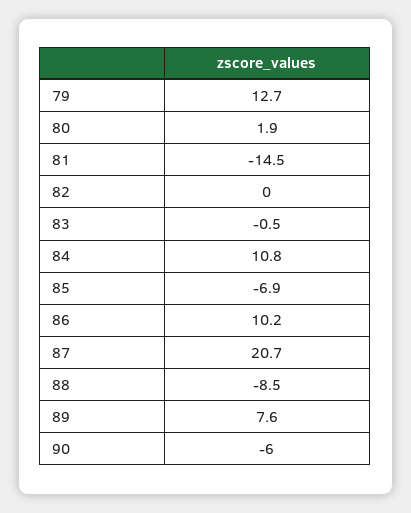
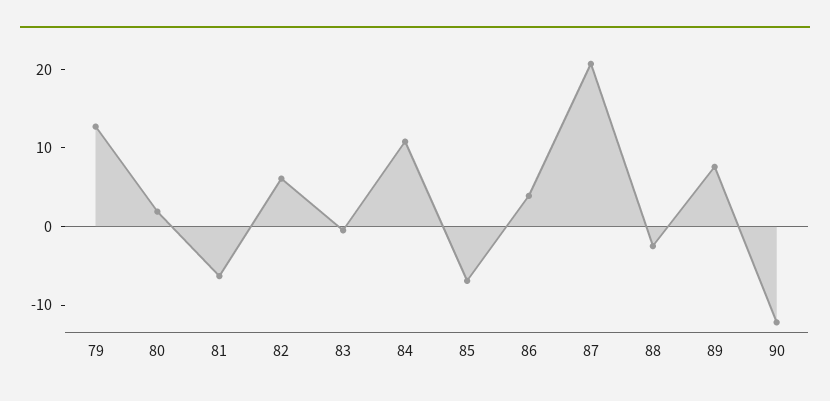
  {
    "79": 12.7,
    "80": 1.9,
-   "81": -14.5,
+   "81": -6,
-   "82": 0,
+   "82": 6,
    "83": -0.5,
    "84": 10.8,
    "85": -6.9,
-   "86": 10.2,
+   "86": 4,
    "87": 20.7,
-   "88": -8.5,
+   "88": -2,
    "89": 7.6,
-   "90": -6
+   "90": -12
  }

